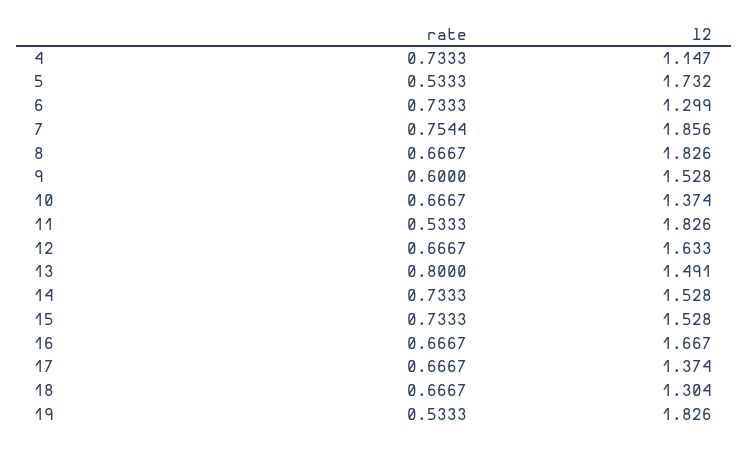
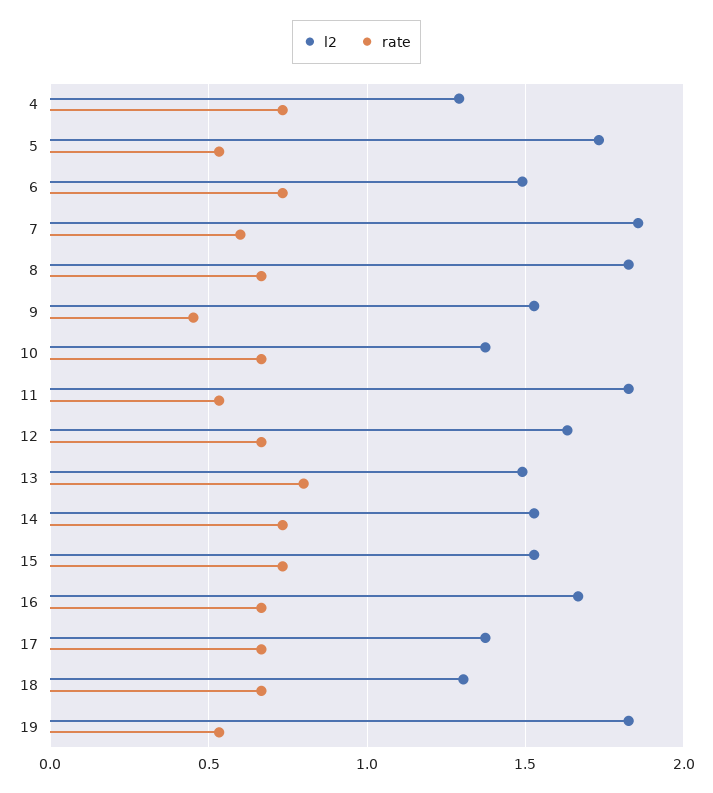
  {
    "rate": {
      "4": 0.7333,
      "5": 0.5333,
      "6": 0.7333,
-     "7": 0.7544,
+     "7": 0.6,
      "8": 0.6667,
-     "9": 0.6,
+     "9": 0.45,
      "10": 0.6667,
      "11": 0.5333,
      "12": 0.6667,
      "13": 0.8,
      "14": 0.7333,
      "15": 0.7333,
      "16": 0.6667,
      "17": 0.6667,
      "18": 0.6667,
      "19": 0.5333
    },
    "l2": {
-     "4": 1.147,
+     "4": 1.3,
      "5": 1.732,
-     "6": 1.299,
+     "6": 1.5,
      "7": 1.856,
      "8": 1.826,
      "9": 1.528,
      "10": 1.374,
      "11": 1.826,
      "12": 1.633,
      "13": 1.491,
      "14": 1.528,
      "15": 1.528,
      "16": 1.667,
      "17": 1.374,
      "18": 1.304,
      "19": 1.826
    }
  }

